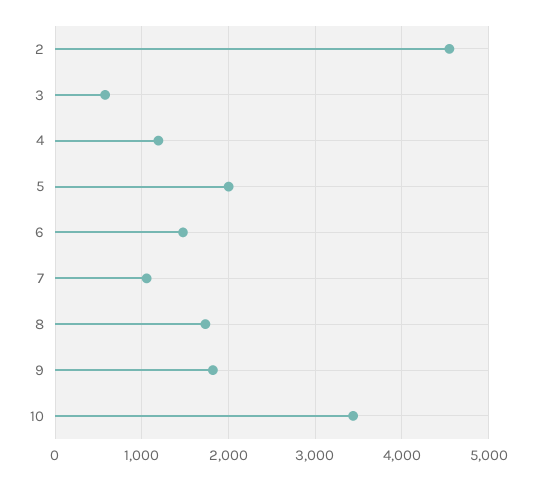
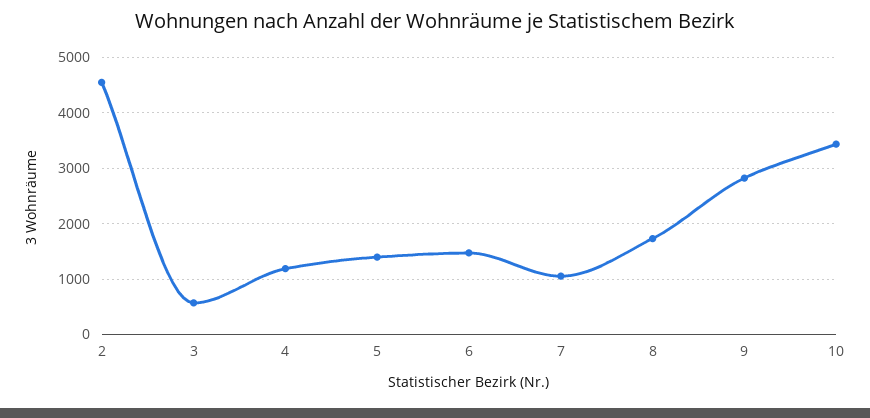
  {
    "2": 4500,
    "3": 600,
    "4": 1200,
-   "5": 2000,
+   "5": 1400,
    "6": 1500,
    "7": 1100,
    "8": 1700,
-   "9": 1800,
+   "9": 2800,
    "10": 3400
  }

